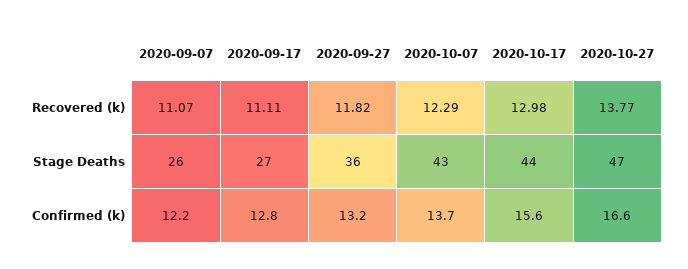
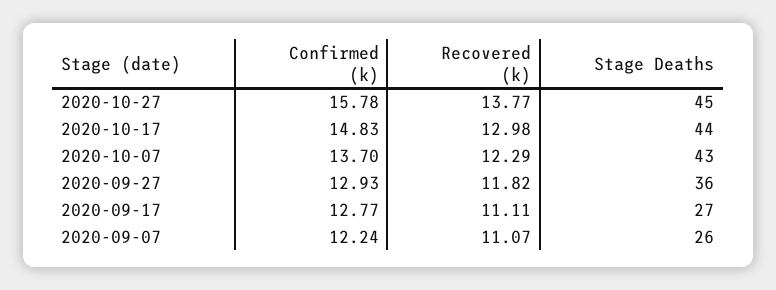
  {
    "2020-09-07": {
      "Recovered (k)": 11.07,
      "Stage Deaths": 26,
      "Confirmed (k)": 12.24
    },
    "2020-09-17": {
      "Recovered (k)": 11.11,
      "Stage Deaths": 27,
      "Confirmed (k)": 12.77
    },
    "2020-09-27": {
      "Recovered (k)": 11.82,
      "Stage Deaths": 36,
-     "Confirmed (k)": 13.2
+     "Confirmed (k)": 12.93
    },
    "2020-10-07": {
      "Recovered (k)": 12.29,
      "Stage Deaths": 43,
      "Confirmed (k)": 13.7
    },
    "2020-10-17": {
      "Recovered (k)": 12.98,
      "Stage Deaths": 44,
-     "Confirmed (k)": 15.6
+     "Confirmed (k)": 14.83
    },
    "2020-10-27": {
      "Recovered (k)": 13.77,
-     "Stage Deaths": 47,
+     "Stage Deaths": 45,
-     "Confirmed (k)": 16.6
+     "Confirmed (k)": 15.78
    }
  }

